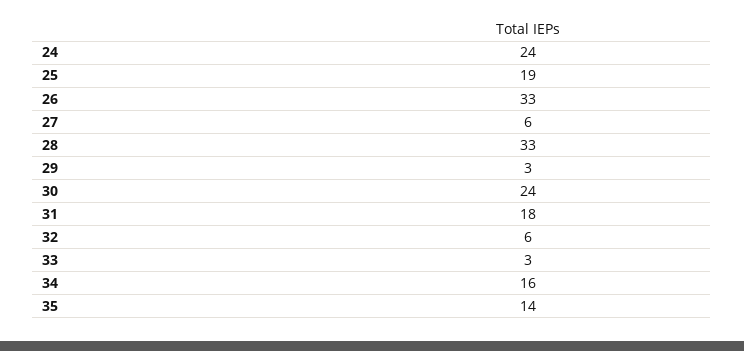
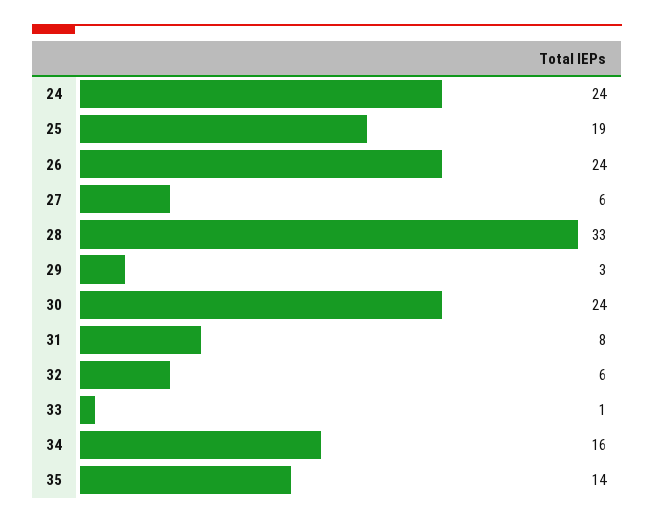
  {
    "24": 24,
    "25": 19,
-   "26": 33,
+   "26": 24,
    "27": 6,
    "28": 33,
    "29": 3,
    "30": 24,
-   "31": 18,
+   "31": 8,
    "32": 6,
-   "33": 3,
+   "33": 1,
    "34": 16,
    "35": 14
  }

